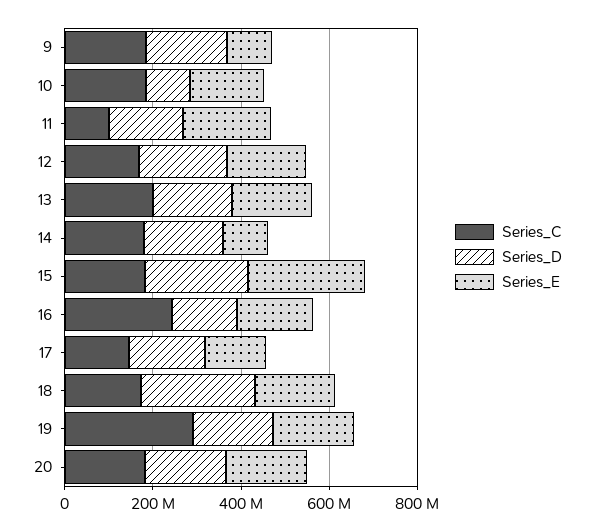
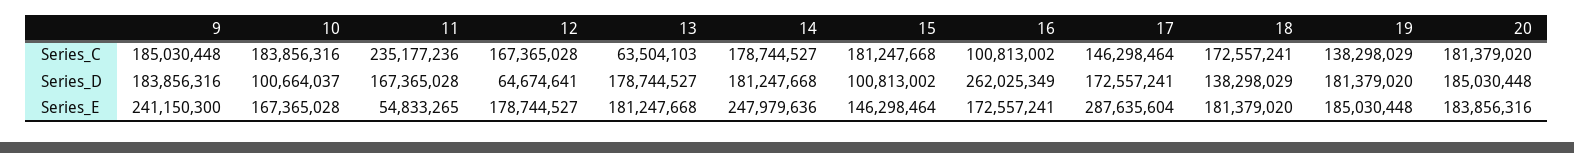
  {
    "Series_C": {
      "9": 185030448,
      "10": 183856316,
-     "11": 100000000,
+     "11": 235177236,
      "12": 167365028,
-     "13": 200000000,
+     "13": 63504103,
      "14": 178744527,
      "15": 181247668,
-     "16": 250000000,
+     "16": 100813002,
      "17": 146298464,
      "18": 172557241,
-     "19": 300000000,
+     "19": 138298029,
      "20": 181379020
    },
    "Series_D": {
      "9": 183856316,
      "10": 100664037,
      "11": 167365028,
-     "12": 200000000,
+     "12": 64674641,
      "13": 178744527,
      "14": 181247668,
-     "15": 250000000,
+     "15": 100813002,
-     "16": 150000000,
+     "16": 262025349,
      "17": 172557241,
-     "18": 250000000,
+     "18": 138298029,
      "19": 181379020,
      "20": 185030448
    },
    "Series_E": {
-     "9": 100000000,
+     "9": 241150300,
      "10": 167365028,
-     "11": 200000000,
+     "11": 54833265,
      "12": 178744527,
      "13": 181247668,
-     "14": 100000000,
+     "14": 247979636,
-     "15": 250000000,
+     "15": 146298464,
      "16": 172557241,
-     "17": 150000000,
+     "17": 287635604,
      "18": 181379020,
      "19": 185030448,
      "20": 183856316
    }
  }

